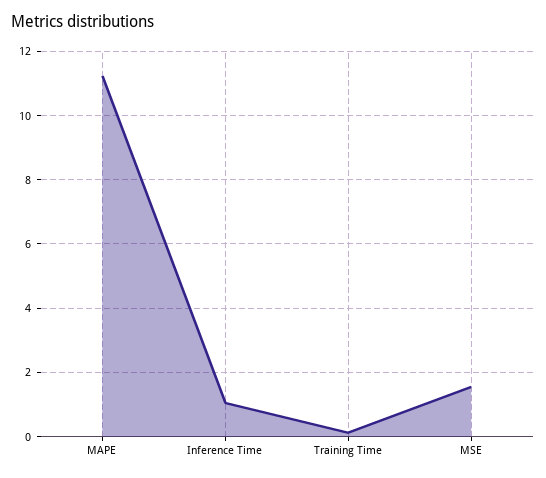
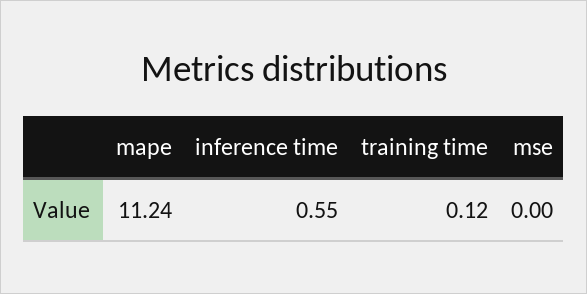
  {
    "MAPE": 11.24,
-   "Inference Time": 1,
+   "Inference Time": 0.55,
    "Training Time": 0.12,
-   "MSE": 1.6
+   "MSE": 0
  }

